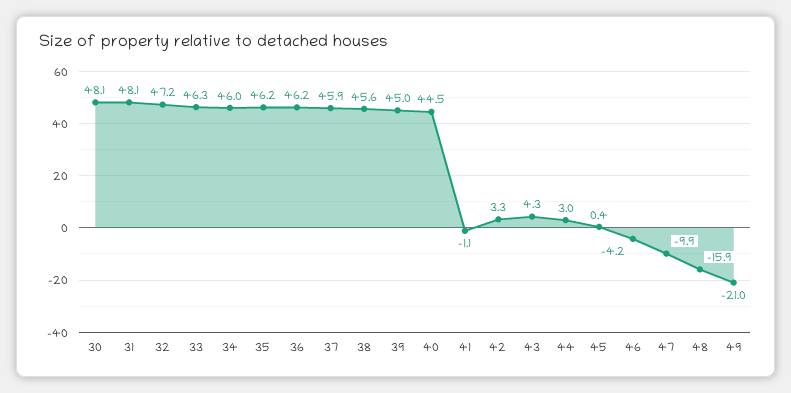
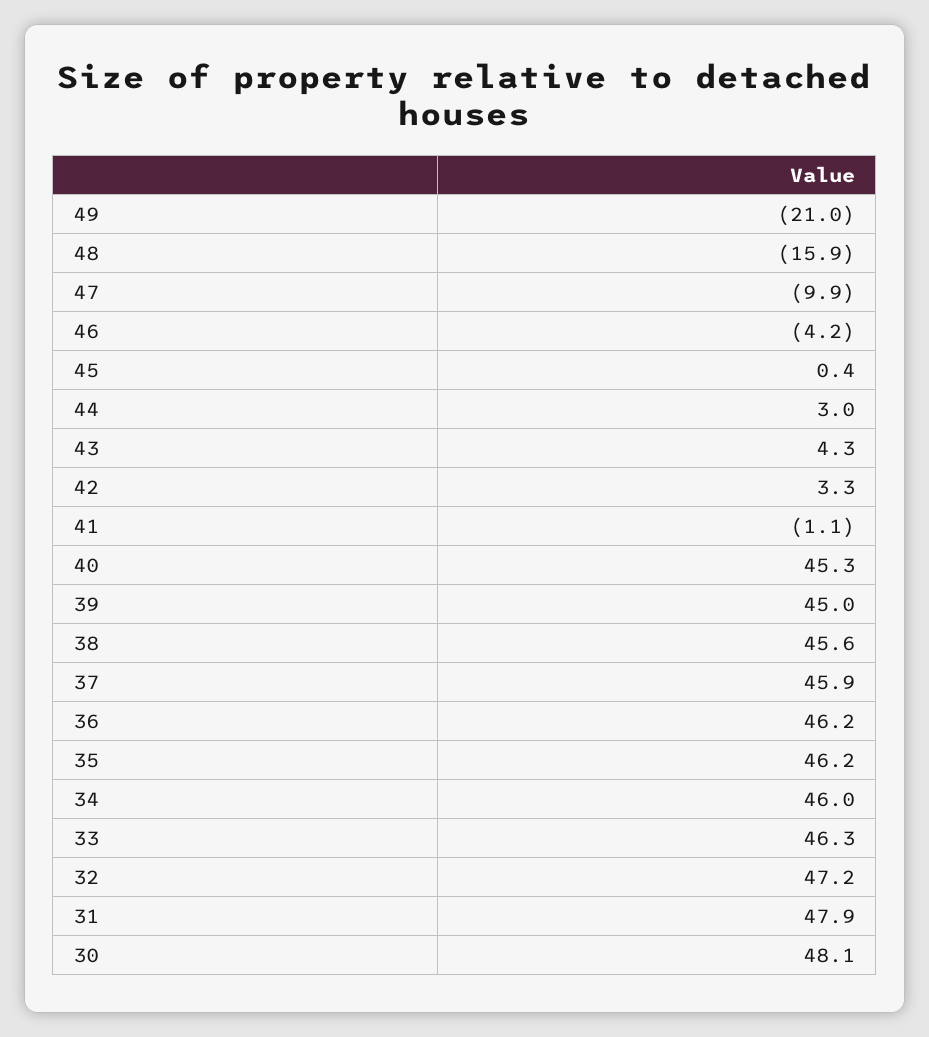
  {
    "30": 48.1,
-   "31": 48.1,
+   "31": 47.9,
    "32": 47.2,
    "33": 46.3,
    "34": 46,
    "35": 46.2,
    "36": 46.2,
    "37": 45.9,
    "38": 45.6,
    "39": 45,
-   "40": 44.5,
+   "40": 45.3,
    "41": -1.1,
    "42": 3.3,
    "43": 4.3,
    "44": 3,
    "45": 0.4,
    "46": -4.2,
    "47": -9.9,
    "48": -15.9,
    "49": -21
  }

